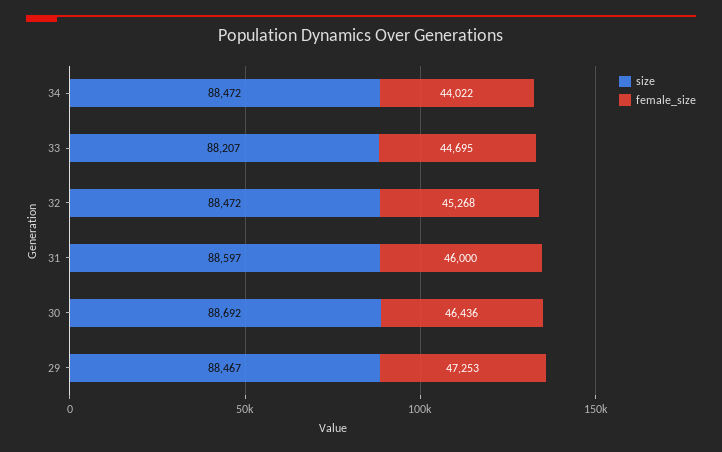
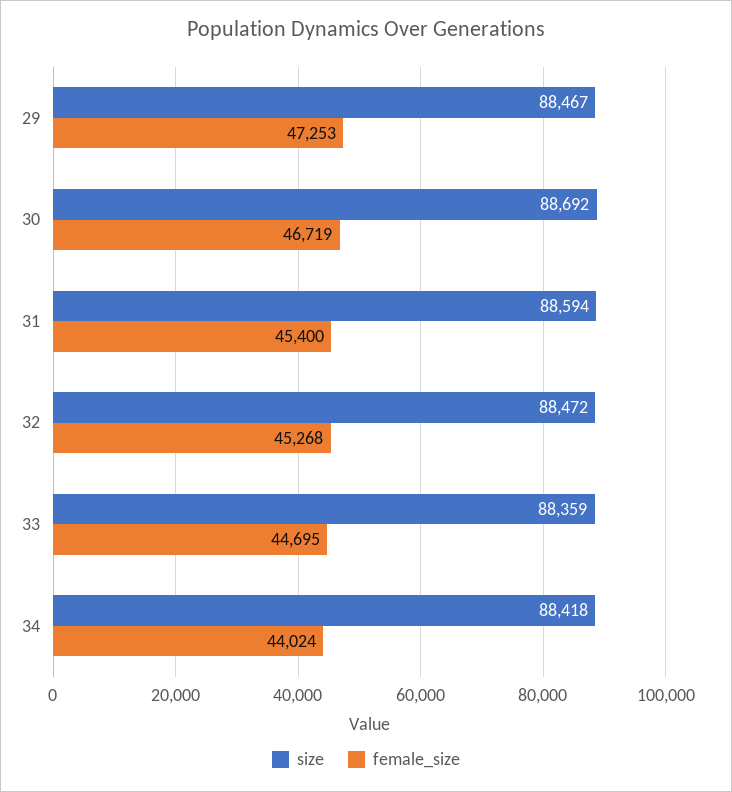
  {
    "size": {
-     "34": 88472,
+     "34": 88418,
-     "33": 88207,
+     "33": 88359,
      "32": 88472,
-     "31": 88597,
+     "31": 88594,
      "30": 88692,
      "29": 88467
    },
    "female_size": {
-     "34": 44022,
+     "34": 44024,
      "33": 44695,
      "32": 45268,
-     "31": 46000,
+     "31": 45400,
-     "30": 46436,
+     "30": 46719,
      "29": 47253
    }
  }

